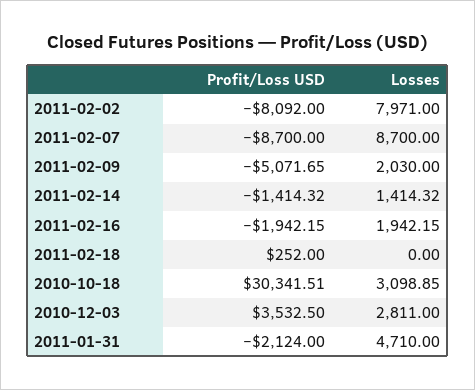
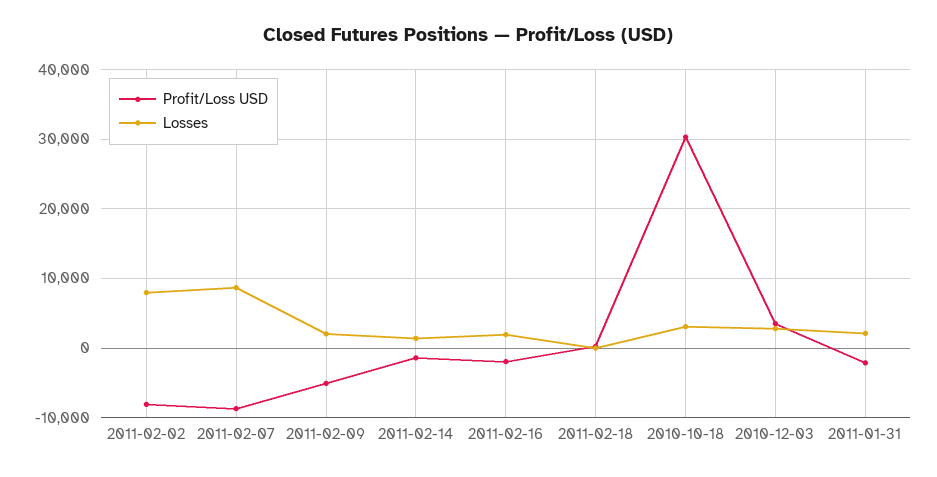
  {
    "Profit/Loss USD": {
      "2011-02-02": -8092,
      "2011-02-07": -8700,
      "2011-02-09": -5071.65,
      "2011-02-14": -1414.32,
      "2011-02-16": -1942.15,
      "2011-02-18": 252,
      "2010-10-18": 30341.51,
      "2010-12-03": 3532.5,
      "2011-01-31": -2124
    },
    "Losses": {
      "2011-02-02": 7971,
      "2011-02-07": 8700,
      "2011-02-09": 2030,
      "2011-02-14": 1414.32,
      "2011-02-16": 1942.15,
      "2011-02-18": 0,
      "2010-10-18": 3098.85,
      "2010-12-03": 2811,
-     "2011-01-31": 4710
+     "2011-01-31": 2000
    }
  }

